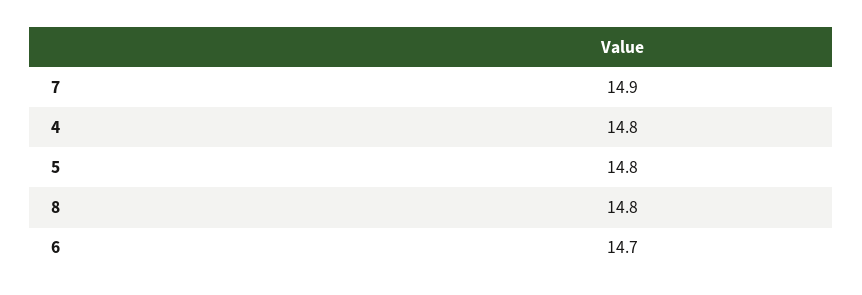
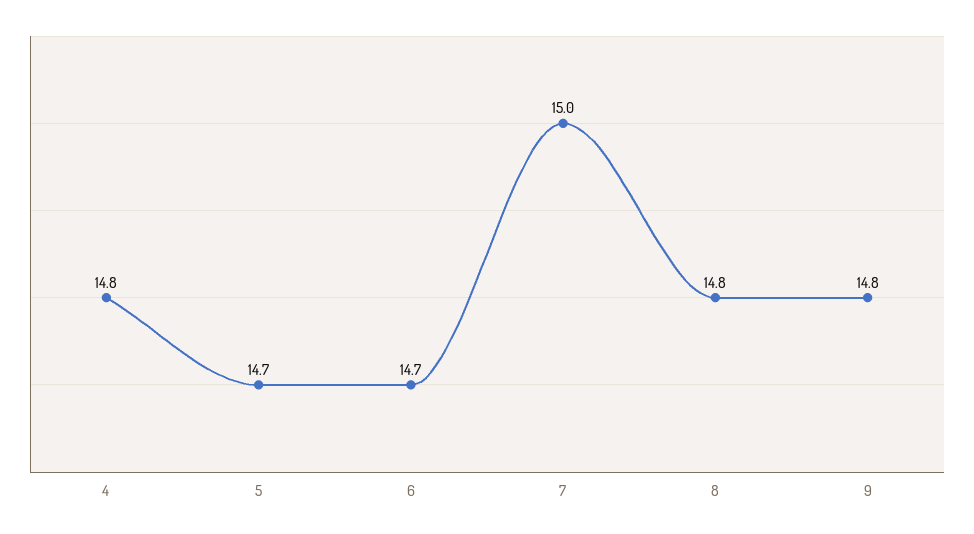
  {
-   "7": 14.9,
+   "7": 15,
    "4": 14.8,
-   "5": 14.8,
+   "5": 14.7,
    "8": 14.8,
-   "6": 14.7
+   "6": 14.7,
+   "9": 14.8
  }

